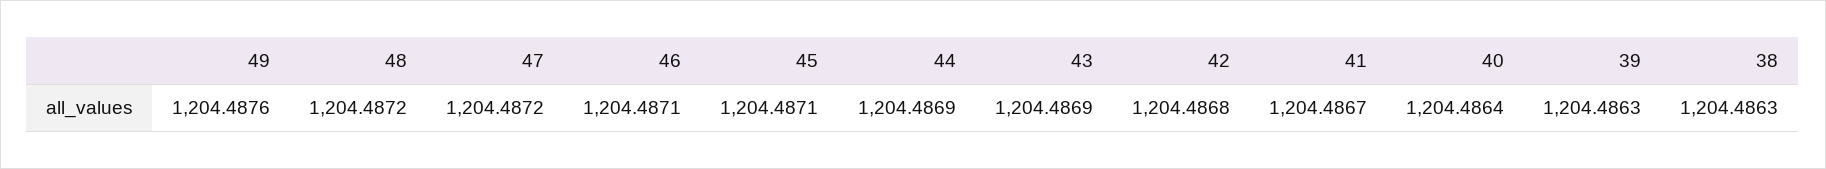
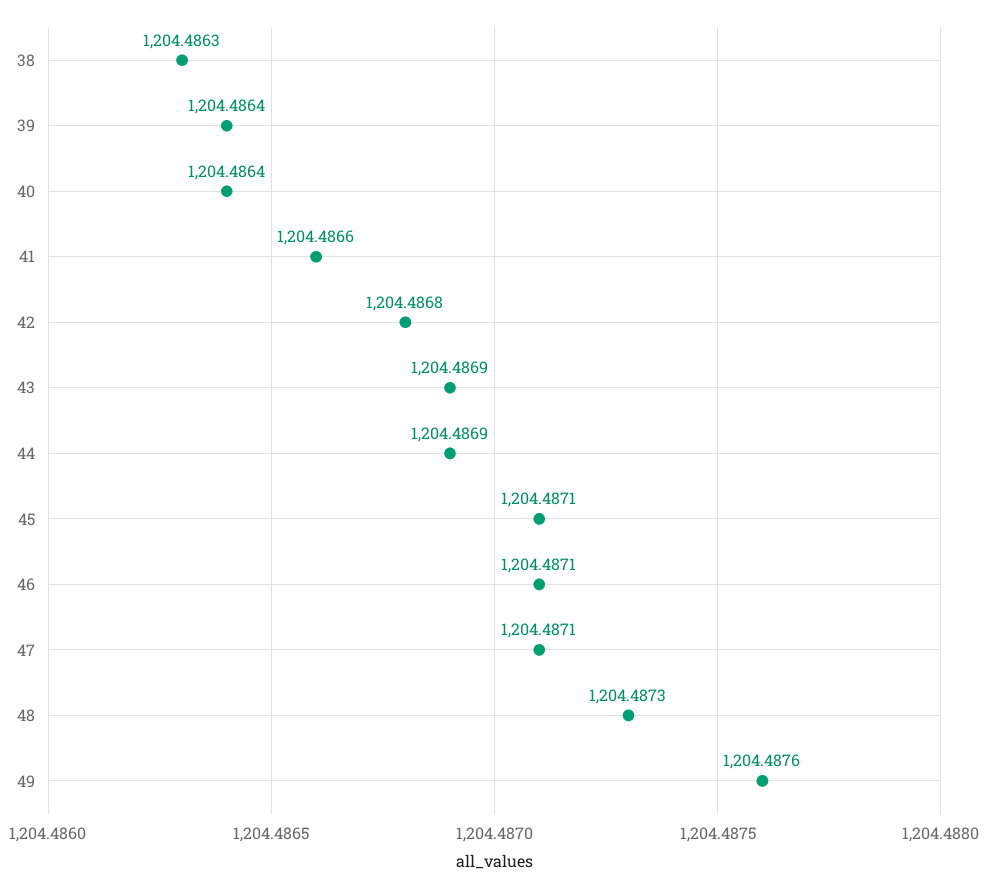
  {
    "49": 1204.4876,
-   "48": 1204.4872,
+   "48": 1204.4873,
-   "47": 1204.4872,
+   "47": 1204.4871,
    "46": 1204.4871,
    "45": 1204.4871,
    "44": 1204.4869,
    "43": 1204.4869,
    "42": 1204.4868,
-   "41": 1204.4867,
+   "41": 1204.4866,
    "40": 1204.4864,
-   "39": 1204.4863,
+   "39": 1204.4864,
    "38": 1204.4863
  }

